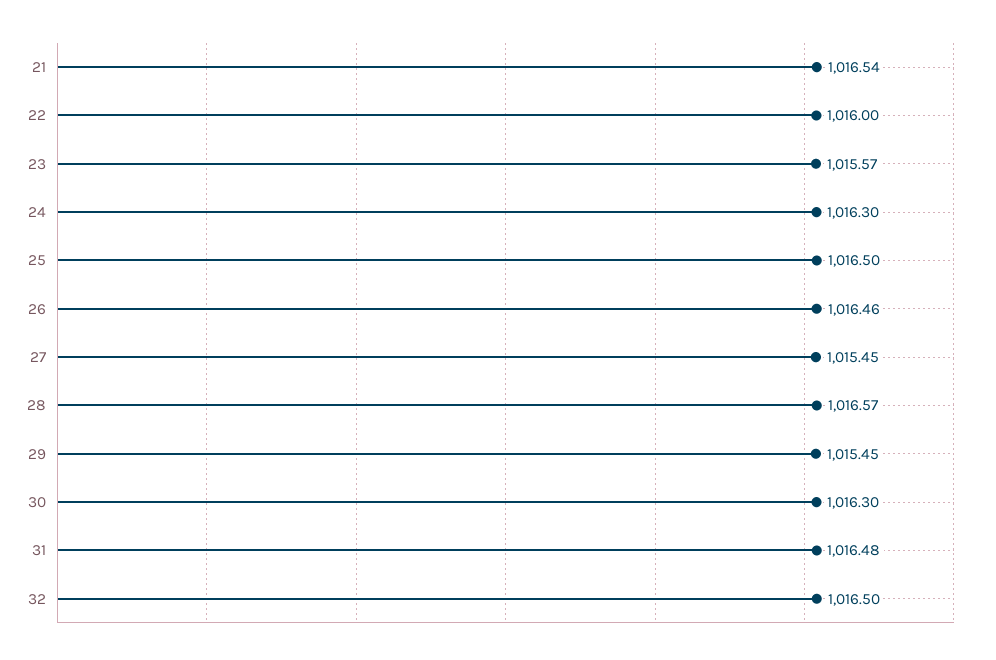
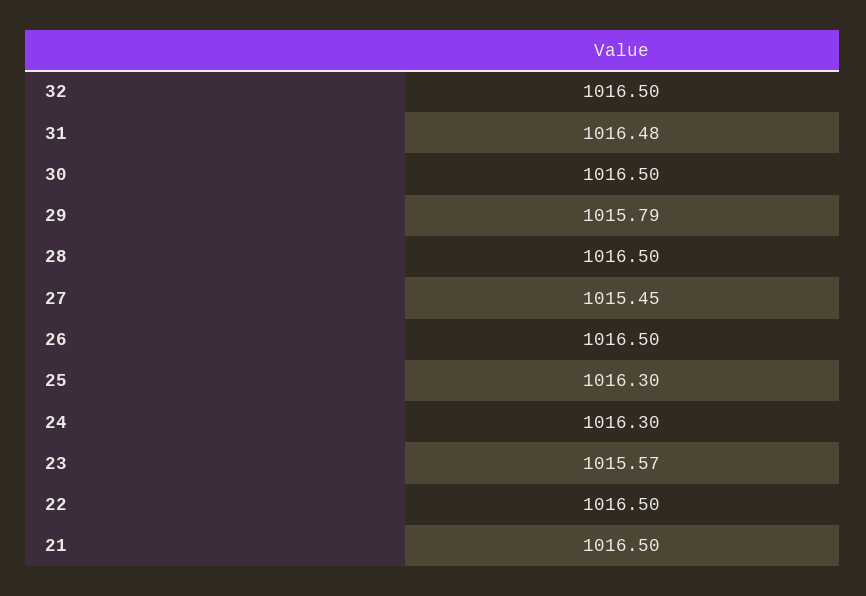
  {
-   "21": 1016.54,
+   "21": 1016.5,
-   "22": 1016,
+   "22": 1016.5,
    "23": 1015.57,
    "24": 1016.3,
-   "25": 1016.5,
+   "25": 1016.3,
-   "26": 1016.46,
+   "26": 1016.5,
    "27": 1015.45,
-   "28": 1016.57,
+   "28": 1016.5,
-   "29": 1015.45,
+   "29": 1015.79,
-   "30": 1016.3,
+   "30": 1016.5,
    "31": 1016.48,
    "32": 1016.5
  }

